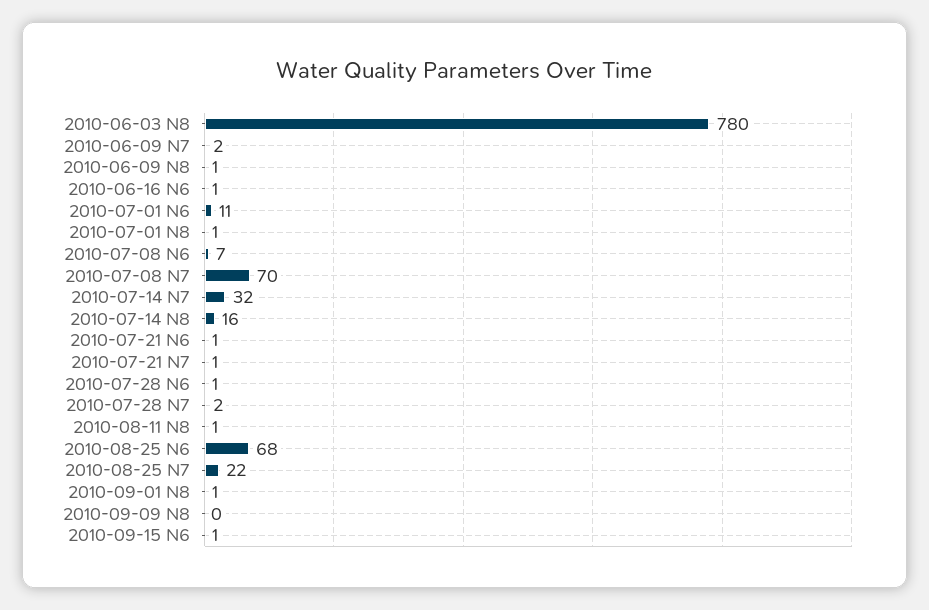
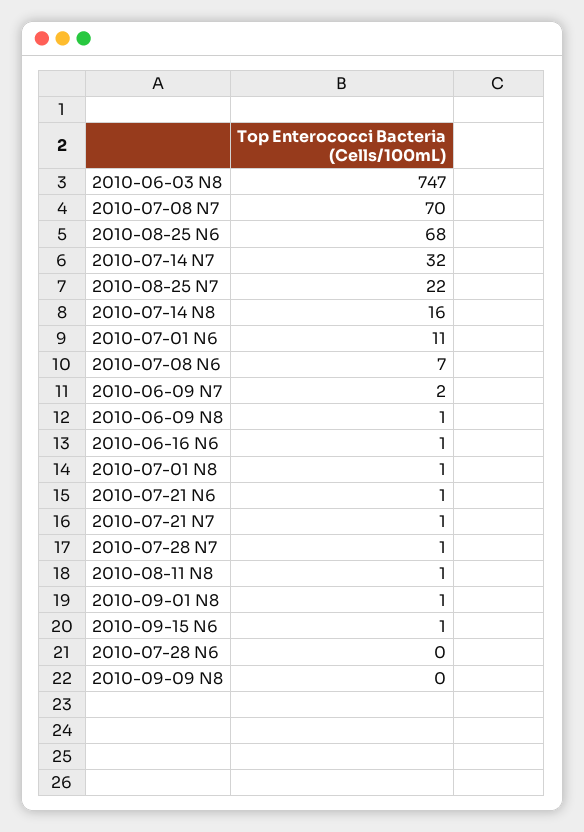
  {
-   "2010-06-03 N8": 780,
+   "2010-06-03 N8": 747,
    "2010-06-09 N7": 2,
    "2010-06-09 N8": 1,
    "2010-06-16 N6": 1,
    "2010-07-01 N6": 11,
    "2010-07-01 N8": 1,
    "2010-07-08 N6": 7,
    "2010-07-08 N7": 70,
    "2010-07-14 N7": 32,
    "2010-07-14 N8": 16,
    "2010-07-21 N6": 1,
    "2010-07-21 N7": 1,
-   "2010-07-28 N6": 1,
+   "2010-07-28 N6": 0,
-   "2010-07-28 N7": 2,
+   "2010-07-28 N7": 1,
    "2010-08-11 N8": 1,
    "2010-08-25 N6": 68,
    "2010-08-25 N7": 22,
    "2010-09-01 N8": 1,
    "2010-09-09 N8": 0,
    "2010-09-15 N6": 1
  }

